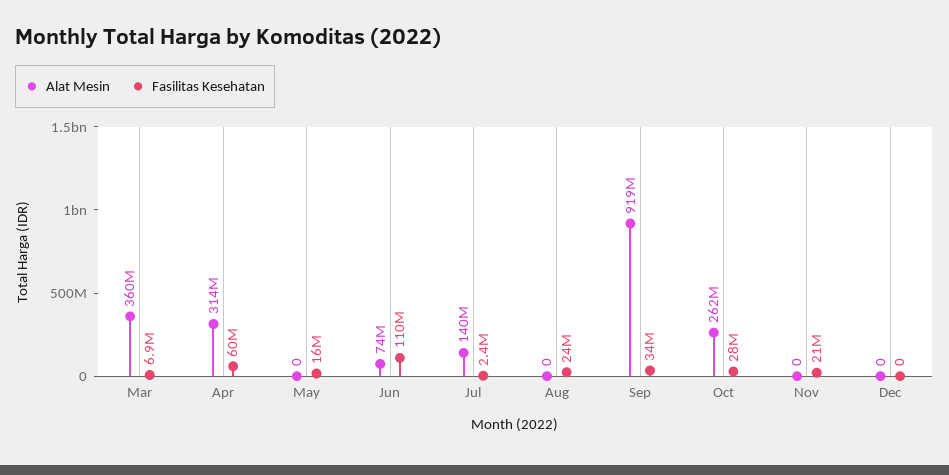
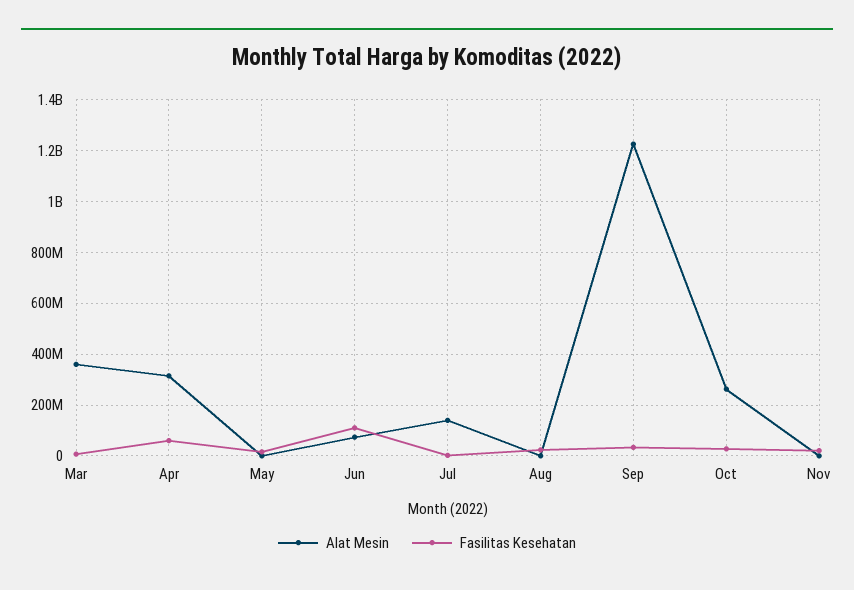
  {
    "Alat Mesin": {
      "Mar": 360000000,
      "Apr": 314000000,
      "May": 0,
      "Jun": 74000000,
      "Jul": 140000000,
      "Aug": 0,
-     "Sep": 919000000,
+     "Sep": 1225000000,
      "Oct": 262000000,
-     "Nov": 0,
+     "Nov": 0
-     "Dec": 0
    },
    "Fasilitas Kesehatan": {
      "Mar": 6900000,
      "Apr": 60000000,
      "May": 16000000,
      "Jun": 110000000,
      "Jul": 2400000,
      "Aug": 24000000,
      "Sep": 34000000,
      "Oct": 28000000,
-     "Nov": 21000000,
+     "Nov": 21000000
-     "Dec": 0
    }
  }

